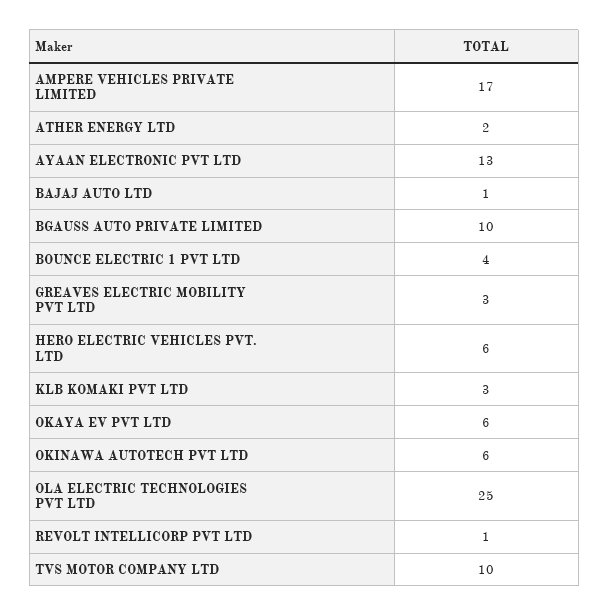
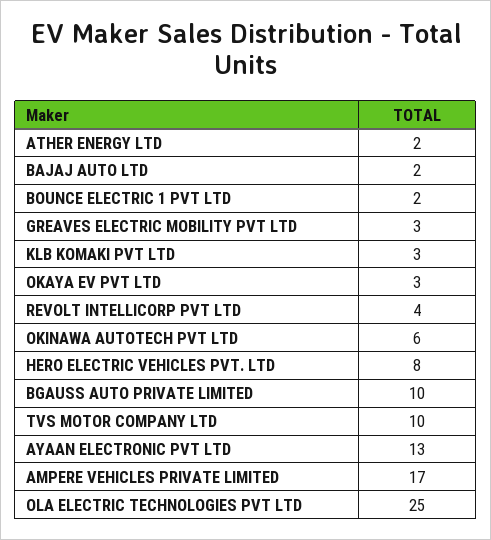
  {
    "AMPERE VEHICLES PRIVATE LIMITED": 17,
    "ATHER ENERGY LTD": 2,
    "AYAAN ELECTRONIC PVT LTD": 13,
-   "BAJAJ AUTO LTD": 1,
+   "BAJAJ AUTO LTD": 2,
    "BGAUSS AUTO PRIVATE LIMITED": 10,
-   "BOUNCE ELECTRIC 1 PVT LTD": 4,
+   "BOUNCE ELECTRIC 1 PVT LTD": 2,
    "GREAVES ELECTRIC MOBILITY PVT LTD": 3,
-   "HERO ELECTRIC VEHICLES PVT. LTD": 6,
+   "HERO ELECTRIC VEHICLES PVT. LTD": 8,
    "KLB KOMAKI PVT LTD": 3,
-   "OKAYA EV PVT LTD": 6,
+   "OKAYA EV PVT LTD": 3,
    "OKINAWA AUTOTECH PVT LTD": 6,
    "OLA ELECTRIC TECHNOLOGIES PVT LTD": 25,
-   "REVOLT INTELLICORP PVT LTD": 1,
+   "REVOLT INTELLICORP PVT LTD": 4,
    "TVS MOTOR COMPANY LTD": 10
  }

